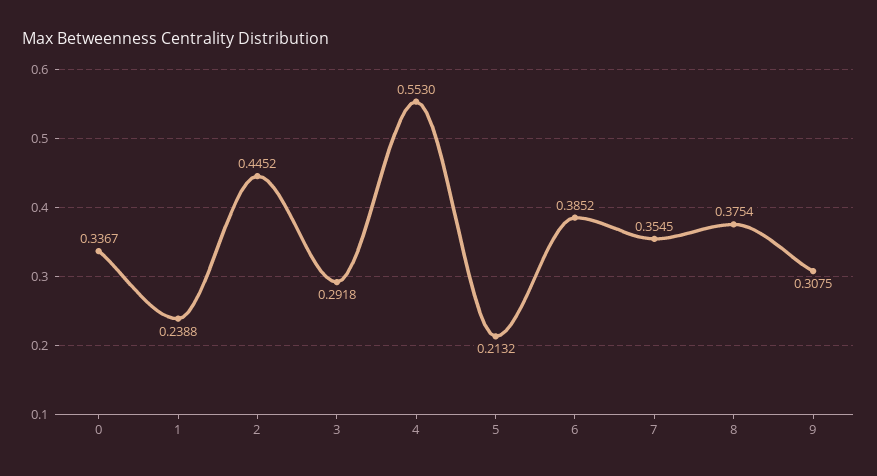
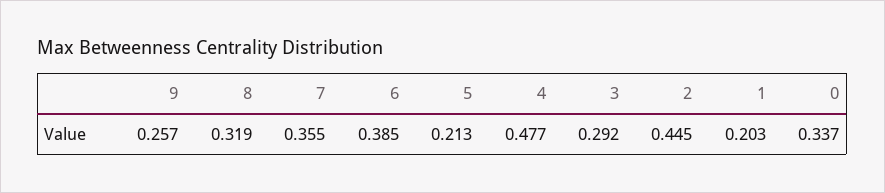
  {
    "0": 0.3367,
-   "1": 0.2388,
+   "1": 0.203,
    "2": 0.4452,
    "3": 0.2918,
-   "4": 0.553,
+   "4": 0.477,
    "5": 0.2132,
    "6": 0.3852,
    "7": 0.3545,
-   "8": 0.3754,
+   "8": 0.319,
-   "9": 0.3075
+   "9": 0.257
  }

